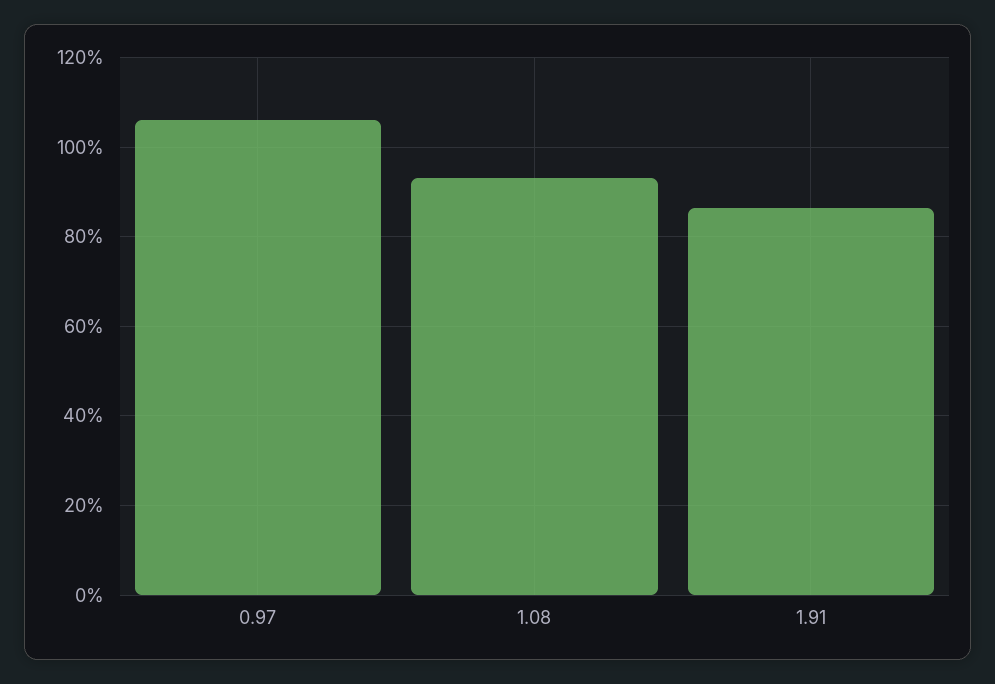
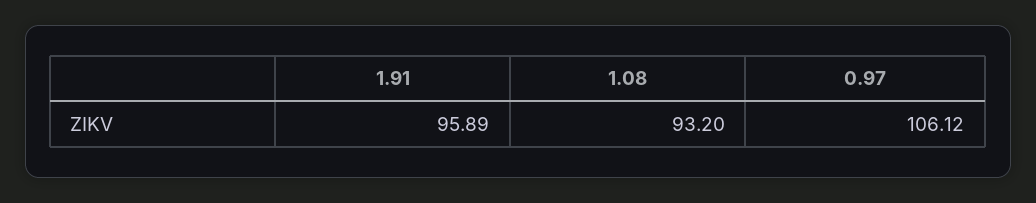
  {
    "0.97": 106.12,
    "1.08": 93.2,
-   "1.91": 86
+   "1.91": 95.89
  }

